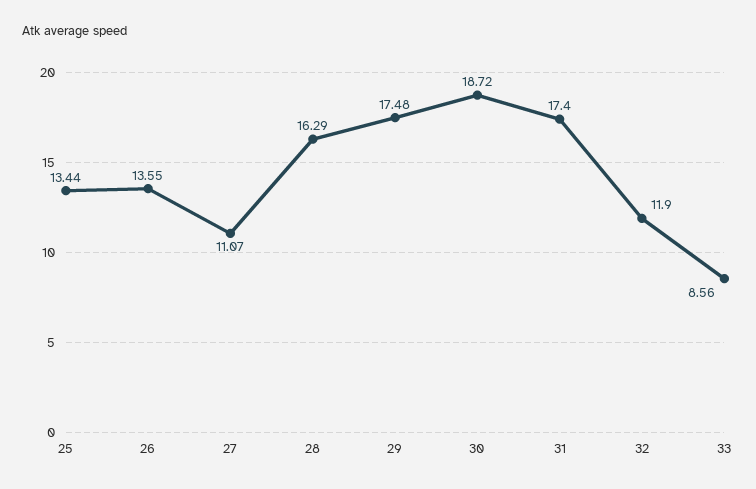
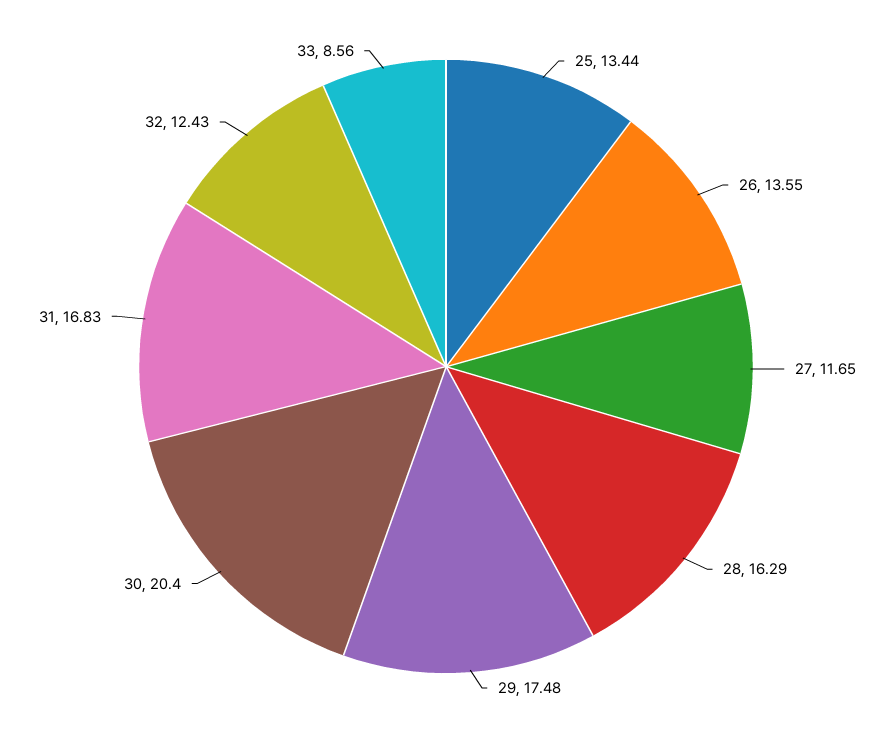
  {
    "25": 13.44,
    "26": 13.55,
-   "27": 11.07,
+   "27": 11.65,
    "28": 16.29,
    "29": 17.48,
-   "30": 18.72,
+   "30": 20.4,
-   "31": 17.4,
+   "31": 16.83,
-   "32": 11.9,
+   "32": 12.43,
    "33": 8.56
  }

